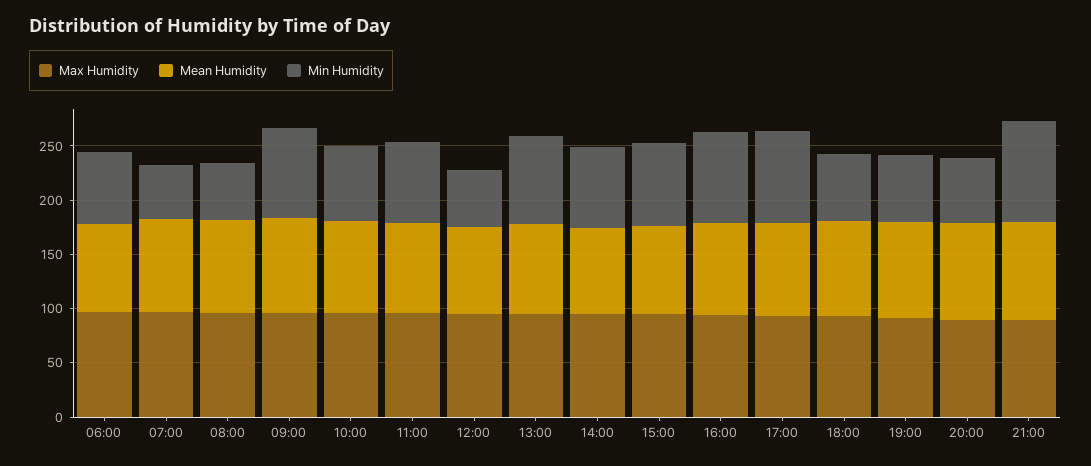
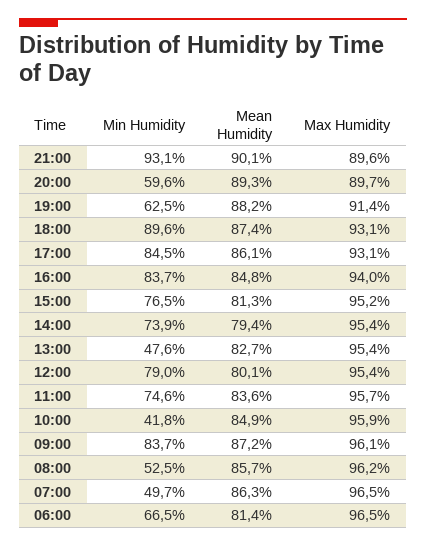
  {
    "Max Humidity": {
      "06:00": 96.5,
      "07:00": 96.5,
      "08:00": 96.2,
      "09:00": 96.1,
      "10:00": 95.9,
      "11:00": 95.7,
      "12:00": 95.4,
      "13:00": 95.4,
      "14:00": 95.4,
      "15:00": 95.2,
      "16:00": 94,
      "17:00": 93.1,
      "18:00": 93.1,
      "19:00": 91.4,
      "20:00": 89.7,
      "21:00": 89.6
    },
    "Mean Humidity": {
      "06:00": 81.4,
      "07:00": 86.3,
      "08:00": 85.7,
      "09:00": 87.2,
      "10:00": 84.9,
      "11:00": 83.6,
      "12:00": 80.1,
      "13:00": 82.7,
      "14:00": 79.4,
      "15:00": 81.3,
      "16:00": 84.8,
      "17:00": 86.1,
      "18:00": 87.4,
      "19:00": 88.2,
      "20:00": 89.3,
      "21:00": 90.1
    },
    "Min Humidity": {
      "06:00": 66.5,
      "07:00": 49.7,
      "08:00": 52.5,
      "09:00": 83.7,
-     "10:00": 70,
+     "10:00": 41.8,
      "11:00": 74.6,
-     "12:00": 50,
+     "12:00": 79,
-     "13:00": 80,
+     "13:00": 47.6,
      "14:00": 73.9,
      "15:00": 76.5,
      "16:00": 83.7,
      "17:00": 84.5,
-     "18:00": 60,
+     "18:00": 89.6,
      "19:00": 62.5,
      "20:00": 59.6,
      "21:00": 93.1
    }
  }

